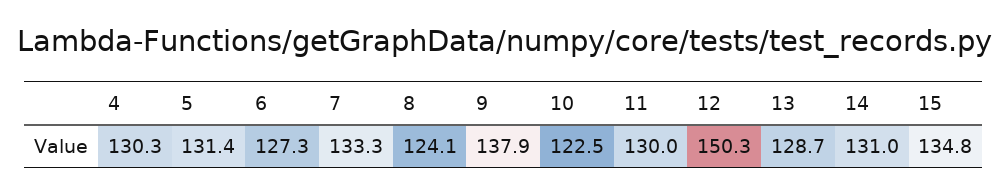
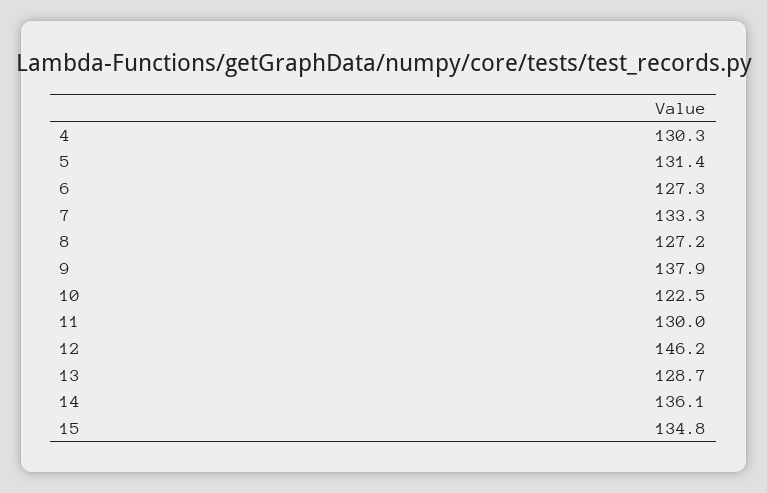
  {
    "4": 130.3,
    "5": 131.4,
    "6": 127.3,
    "7": 133.3,
-   "8": 124.1,
+   "8": 127.2,
    "9": 137.9,
    "10": 122.5,
    "11": 130,
-   "12": 150.3,
+   "12": 146.2,
    "13": 128.7,
-   "14": 131,
+   "14": 136.1,
    "15": 134.8
  }

